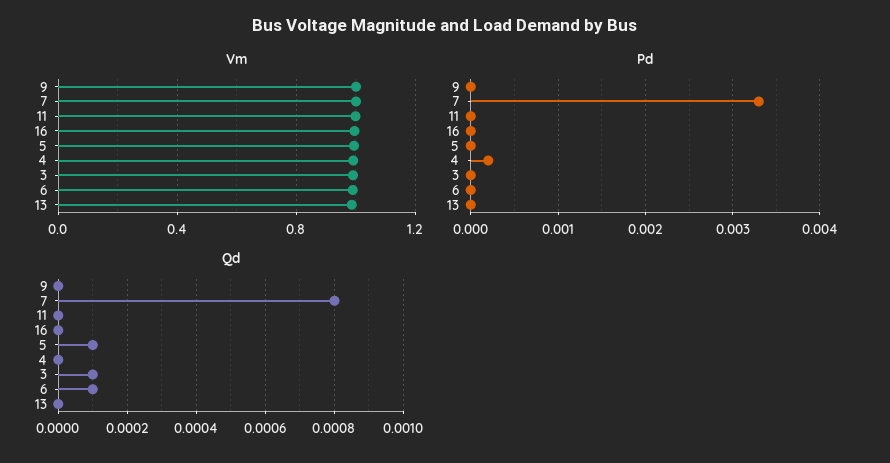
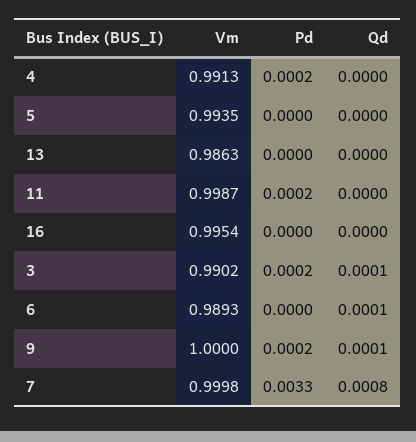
  {
    "Vm": {
      "9": 1,
      "7": 0.9998,
      "11": 0.9987,
      "16": 0.9954,
      "5": 0.9935,
      "4": 0.9913,
      "3": 0.9902,
      "6": 0.9893,
      "13": 0.9863
    },
    "Pd": {
-     "9": 0,
+     "9": 0.0002,
      "7": 0.0033,
-     "11": 0,
+     "11": 0.0002,
      "16": 0,
      "5": 0,
      "4": 0.0002,
-     "3": 0,
+     "3": 0.0002,
      "6": 0,
      "13": 0
    },
    "Qd": {
-     "9": 0,
+     "9": 0.0001,
      "7": 0.0008,
      "11": 0,
      "16": 0,
-     "5": 0.0001,
+     "5": 0,
      "4": 0,
      "3": 0.0001,
      "6": 0.0001,
      "13": 0
    }
  }

